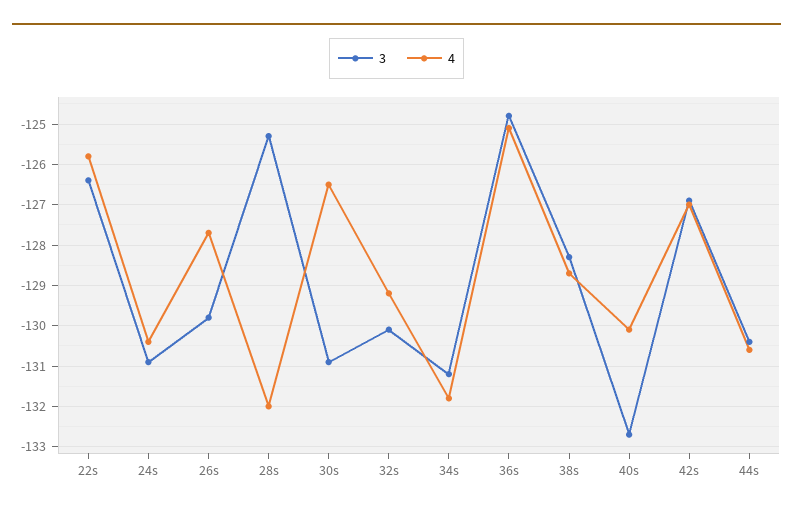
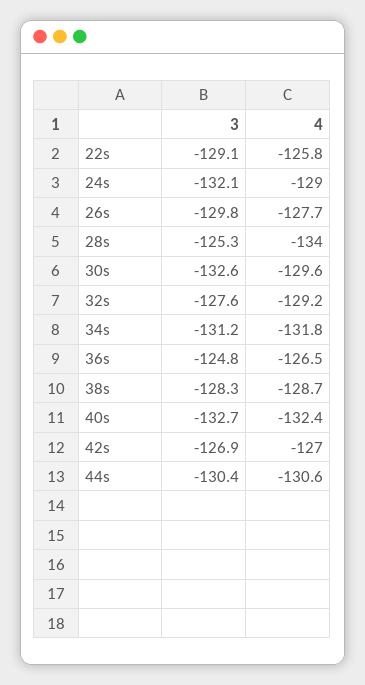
  {
    "3": {
-     "22s": -126.5,
+     "22s": -129.1,
-     "24s": -131,
+     "24s": -132.1,
      "26s": -129.8,
      "28s": -125.3,
-     "30s": -131,
+     "30s": -132.6,
-     "32s": -130,
+     "32s": -127.6,
      "34s": -131.2,
      "36s": -124.8,
      "38s": -128.3,
      "40s": -132.7,
      "42s": -126.9,
      "44s": -130.4
    },
    "4": {
      "22s": -125.8,
-     "24s": -130.5,
+     "24s": -129,
      "26s": -127.7,
-     "28s": -132,
+     "28s": -134,
-     "30s": -126.5,
+     "30s": -129.6,
      "32s": -129.2,
      "34s": -131.8,
-     "36s": -125,
+     "36s": -126.5,
      "38s": -128.7,
-     "40s": -130,
+     "40s": -132.4,
      "42s": -127,
      "44s": -130.6
    }
  }

